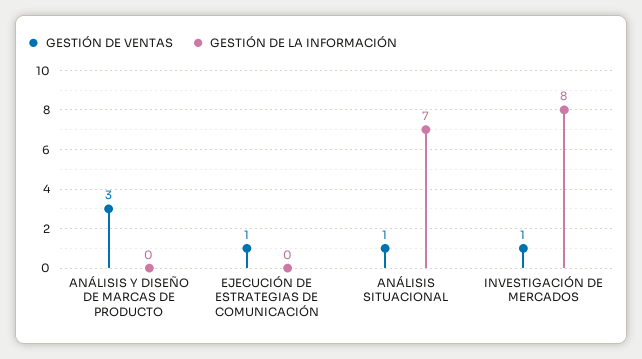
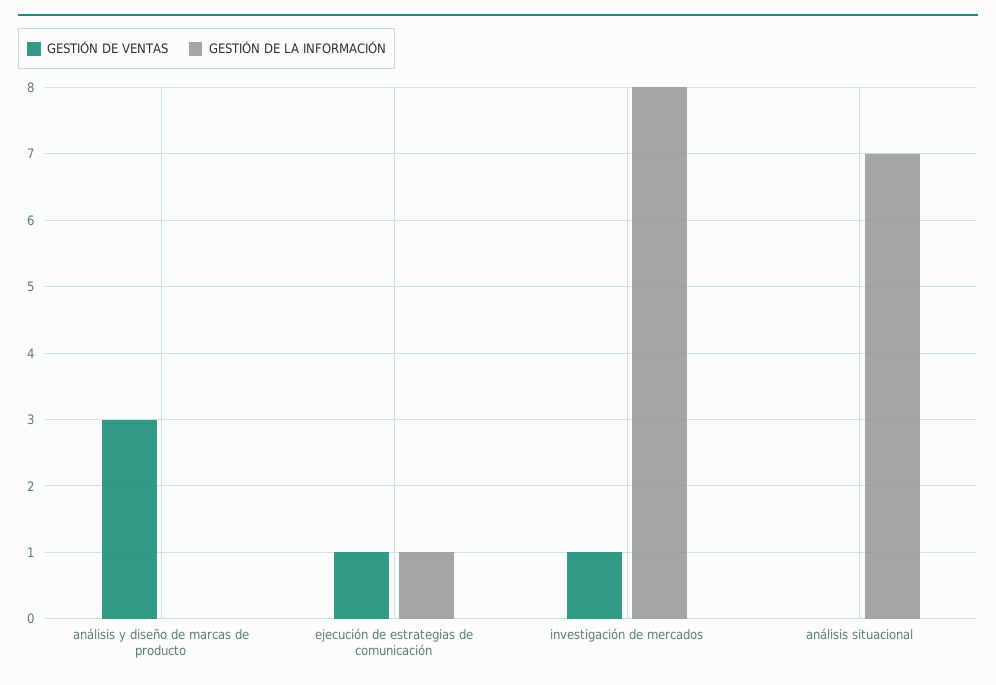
  {
    "GESTIÓN DE VENTAS": {
      "ANÁLISIS Y DISEÑO DE MARCAS DE PRODUCTO": 3,
      "EJECUCIÓN DE ESTRATEGIAS DE COMUNICACIÓN": 1,
-     "ANÁLISIS SITUACIONAL": 1,
+     "ANÁLISIS SITUACIONAL": 0,
      "INVESTIGACIÓN DE MERCADOS": 1
    },
    "GESTIÓN DE LA INFORMACIÓN": {
      "ANÁLISIS Y DISEÑO DE MARCAS DE PRODUCTO": 0,
-     "EJECUCIÓN DE ESTRATEGIAS DE COMUNICACIÓN": 0,
+     "EJECUCIÓN DE ESTRATEGIAS DE COMUNICACIÓN": 1,
      "ANÁLISIS SITUACIONAL": 7,
      "INVESTIGACIÓN DE MERCADOS": 8
    }
  }

